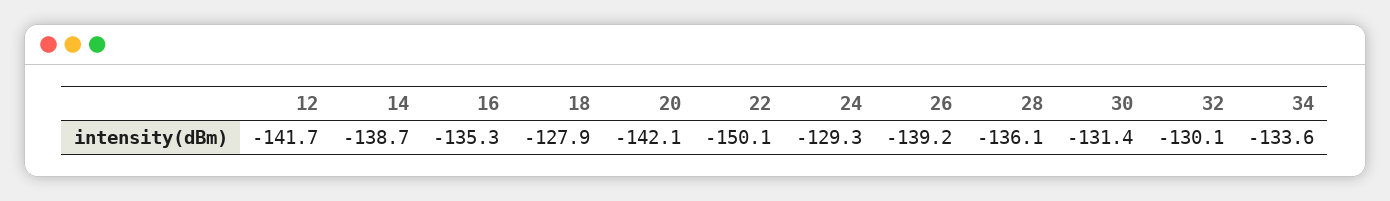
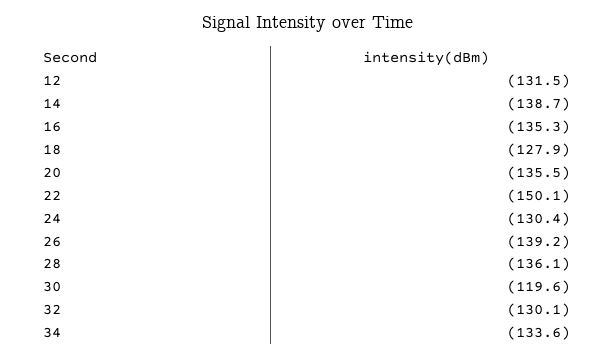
  {
-   "12": -141.7,
+   "12": -131.5,
    "14": -138.7,
    "16": -135.3,
    "18": -127.9,
-   "20": -142.1,
+   "20": -135.5,
    "22": -150.1,
-   "24": -129.3,
+   "24": -130.4,
    "26": -139.2,
    "28": -136.1,
-   "30": -131.4,
+   "30": -119.6,
    "32": -130.1,
    "34": -133.6
  }

